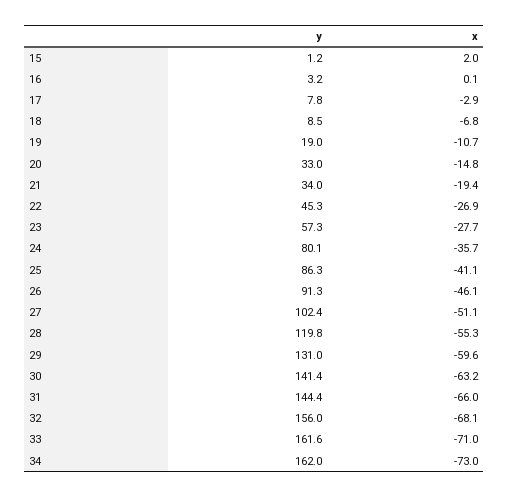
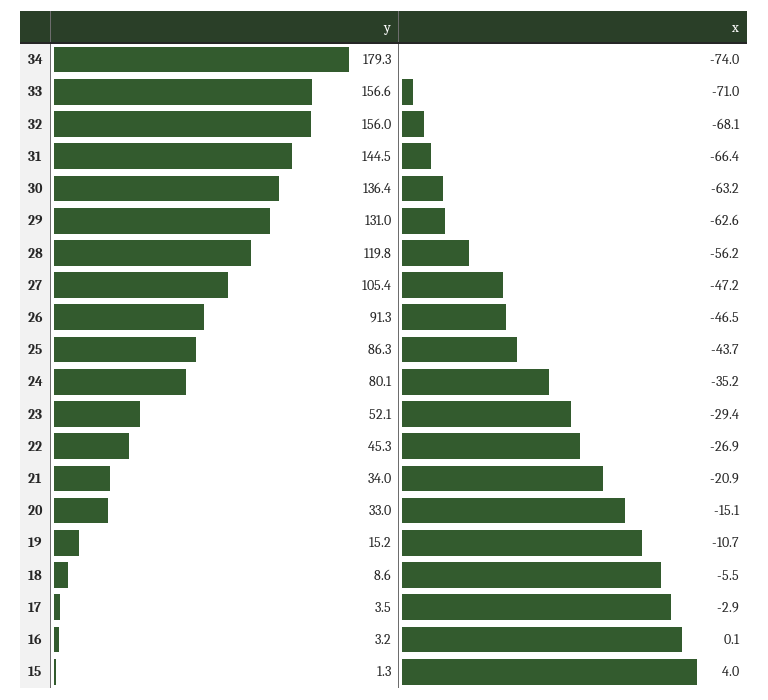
  {
    "y": {
-     "15": 1.2,
+     "15": 1.3,
      "16": 3.2,
-     "17": 7.8,
+     "17": 3.5,
-     "18": 8.5,
+     "18": 8.6,
-     "19": 19,
+     "19": 15.2,
      "20": 33,
      "21": 34,
      "22": 45.3,
-     "23": 57.3,
+     "23": 52.1,
      "24": 80.1,
      "25": 86.3,
      "26": 91.3,
-     "27": 102.4,
+     "27": 105.4,
      "28": 119.8,
      "29": 131,
-     "30": 141.4,
+     "30": 136.4,
-     "31": 144.4,
+     "31": 144.5,
      "32": 156,
-     "33": 161.6,
+     "33": 156.6,
-     "34": 162
+     "34": 179.3
    },
    "x": {
-     "15": 2,
+     "15": 4,
      "16": 0.1,
      "17": -2.9,
-     "18": -6.8,
+     "18": -5.5,
      "19": -10.7,
-     "20": -14.8,
+     "20": -15.1,
-     "21": -19.4,
+     "21": -20.9,
      "22": -26.9,
-     "23": -27.7,
+     "23": -29.4,
-     "24": -35.7,
+     "24": -35.2,
-     "25": -41.1,
+     "25": -43.7,
-     "26": -46.1,
+     "26": -46.5,
-     "27": -51.1,
+     "27": -47.2,
-     "28": -55.3,
+     "28": -56.2,
-     "29": -59.6,
+     "29": -62.6,
      "30": -63.2,
-     "31": -66,
+     "31": -66.4,
      "32": -68.1,
      "33": -71,
-     "34": -73
+     "34": -74
    }
  }

